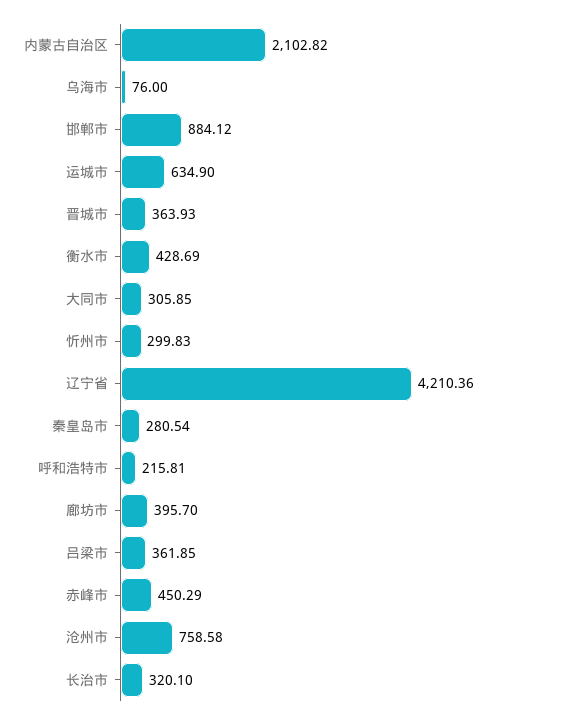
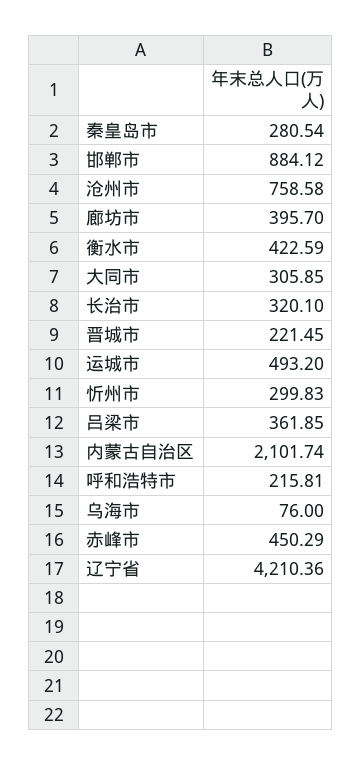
  {
-   "内蒙古自治区": 2102.82,
+   "内蒙古自治区": 2101.74,
    "乌海市": 76,
    "邯郸市": 884.12,
-   "运城市": 634.9,
+   "运城市": 493.2,
-   "晋城市": 363.93,
+   "晋城市": 221.45,
-   "衡水市": 428.69,
+   "衡水市": 422.59,
    "大同市": 305.85,
    "忻州市": 299.83,
    "辽宁省": 4210.36,
    "秦皇岛市": 280.54,
    "呼和浩特市": 215.81,
    "廊坊市": 395.7,
    "吕梁市": 361.85,
    "赤峰市": 450.29,
    "沧州市": 758.58,
    "长治市": 320.1
  }

